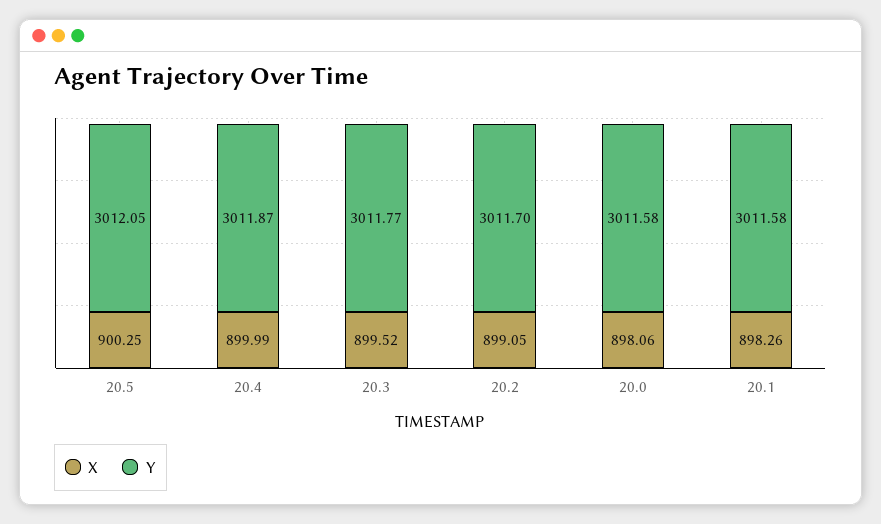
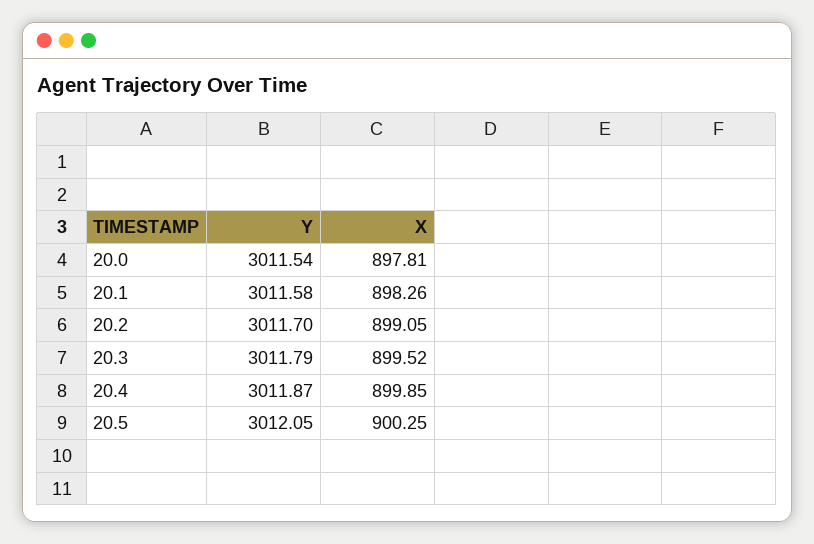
  {
    "X": {
      "20.5": 900.25,
-     "20.4": 899.99,
+     "20.4": 899.85,
      "20.3": 899.52,
      "20.2": 899.05,
-     "20.0": 898.06,
+     "20.0": 897.81,
      "20.1": 898.26
    },
    "Y": {
      "20.5": 3012.05,
      "20.4": 3011.87,
-     "20.3": 3011.77,
+     "20.3": 3011.79,
      "20.2": 3011.7,
-     "20.0": 3011.58,
+     "20.0": 3011.54,
      "20.1": 3011.58
    }
  }

